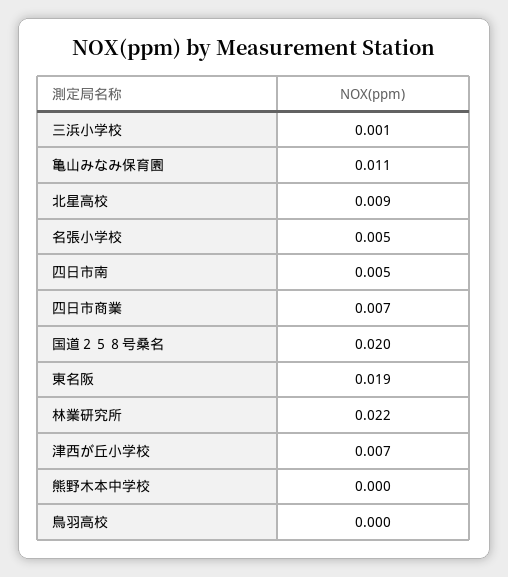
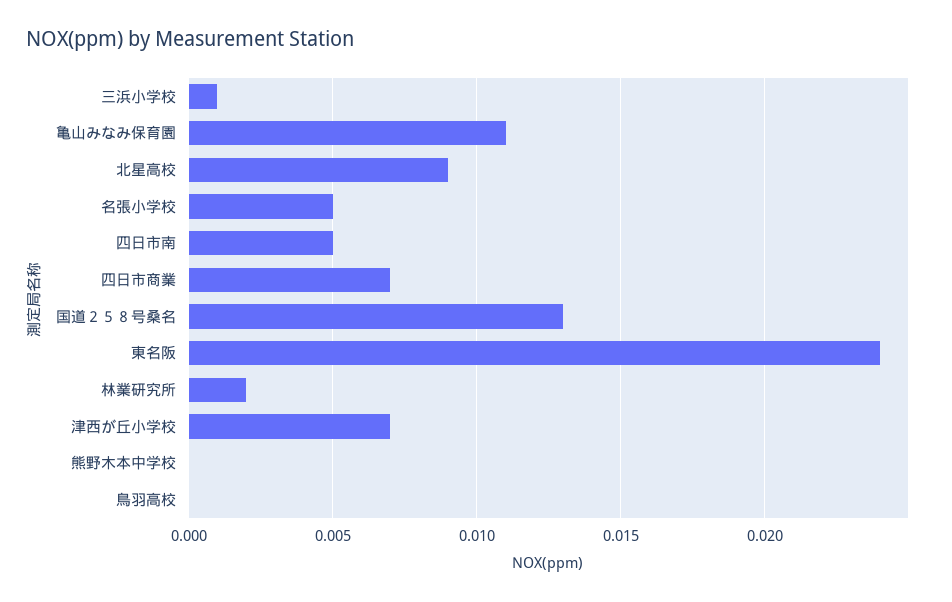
  {
    "三浜小学校": 0.001,
    "亀山みなみ保育園": 0.011,
    "北星高校": 0.009,
    "名張小学校": 0.005,
    "四日市南": 0.005,
    "四日市商業": 0.007,
-   "国道２５８号桑名": 0.02,
+   "国道２５８号桑名": 0.013,
-   "東名阪": 0.019,
+   "東名阪": 0.024,
-   "林業研究所": 0.022,
+   "林業研究所": 0.002,
    "津西が丘小学校": 0.007,
    "熊野木本中学校": 0,
    "鳥羽高校": 0
  }

